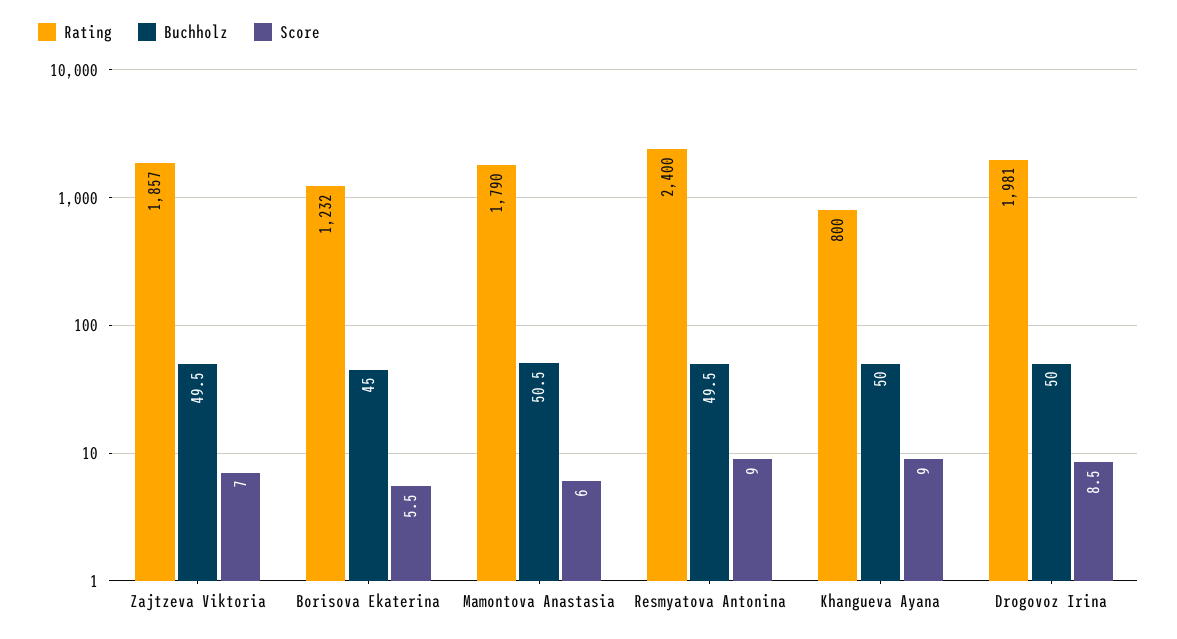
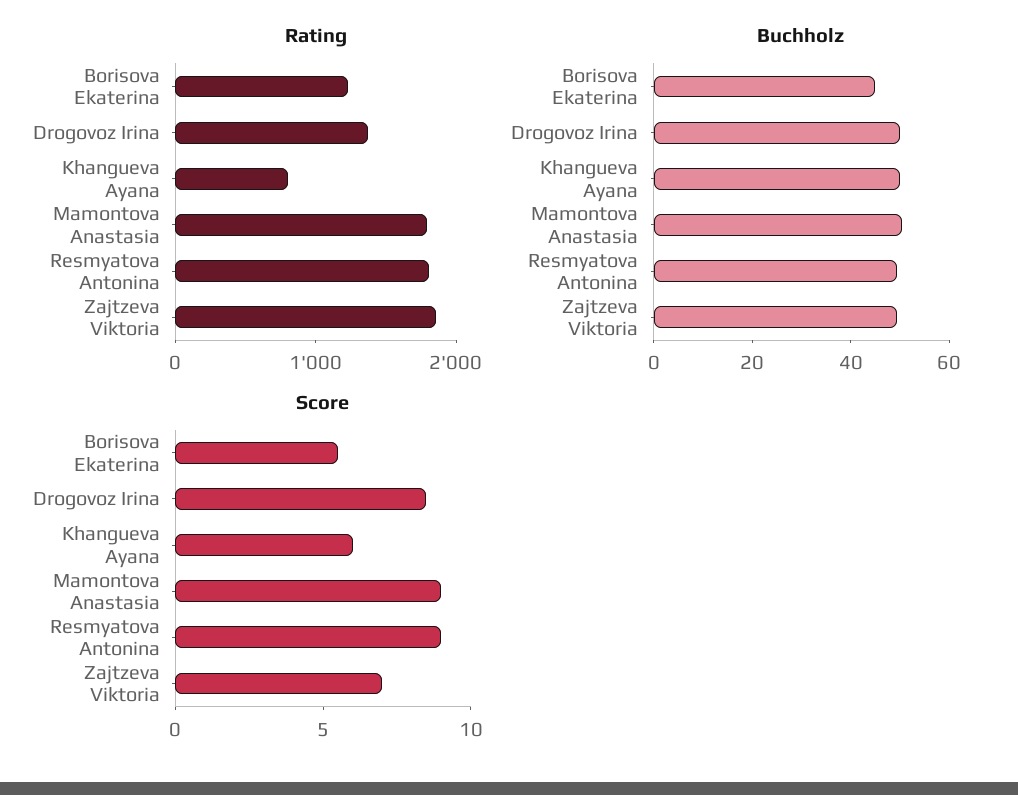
  {
    "Rating": {
      "Zajtzeva Viktoria": 1857,
      "Borisova Ekaterina": 1232,
      "Mamontova Anastasia": 1790,
-     "Resmyatova Antonina": 2400,
+     "Resmyatova Antonina": 1800,
      "Khangueva Ayana": 800,
-     "Drogovoz Irina": 1981
+     "Drogovoz Irina": 1400
    },
    "Buchholz": {
      "Zajtzeva Viktoria": 49.5,
      "Borisova Ekaterina": 45,
      "Mamontova Anastasia": 50.5,
      "Resmyatova Antonina": 49.5,
      "Khangueva Ayana": 50,
      "Drogovoz Irina": 50
    },
    "Score": {
      "Zajtzeva Viktoria": 7,
      "Borisova Ekaterina": 5.5,
-     "Mamontova Anastasia": 6,
+     "Mamontova Anastasia": 9,
      "Resmyatova Antonina": 9,
-     "Khangueva Ayana": 9,
+     "Khangueva Ayana": 6,
      "Drogovoz Irina": 8.5
    }
  }

